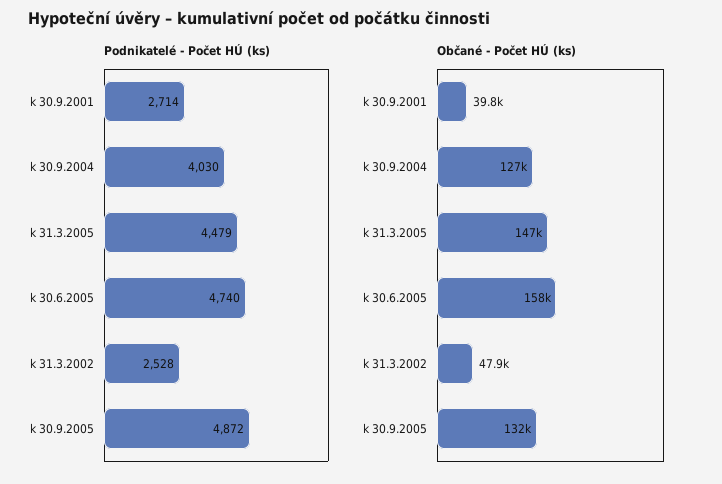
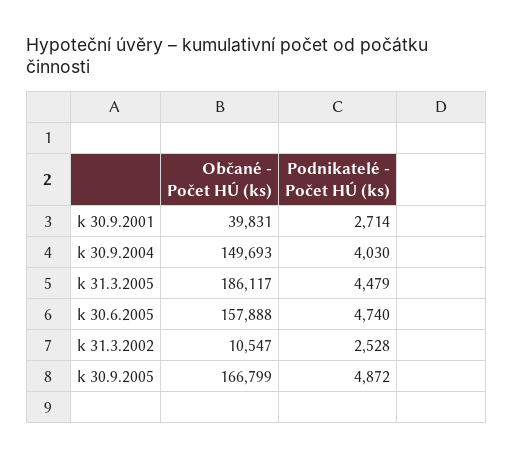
  {
    "Podnikatelé - Počet HÚ (ks)": {
      "k 30.9.2001": 2714,
      "k 30.9.2004": 4030,
      "k 31.3.2005": 4479,
      "k 30.6.2005": 4740,
      "k 31.3.2002": 2528,
      "k 30.9.2005": 4872
    },
    "Občané - Počet HÚ (ks)": {
      "k 30.9.2001": 39831,
-     "k 30.9.2004": 127000,
+     "k 30.9.2004": 149693,
-     "k 31.3.2005": 147000,
+     "k 31.3.2005": 186117,
      "k 30.6.2005": 157888,
-     "k 31.3.2002": 47900,
+     "k 31.3.2002": 10547,
-     "k 30.9.2005": 132000
+     "k 30.9.2005": 166799
    }
  }

